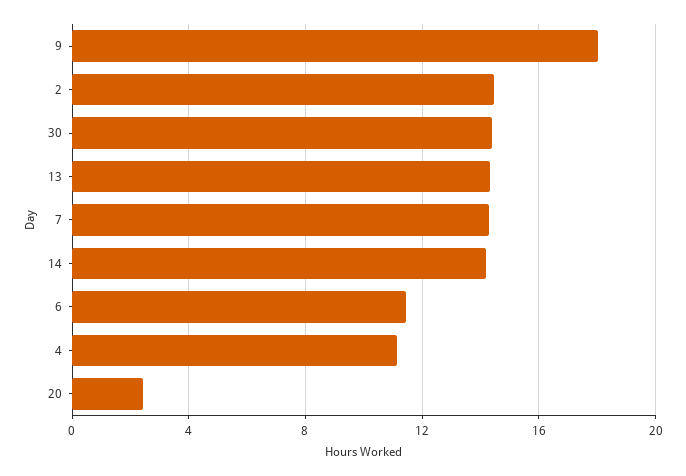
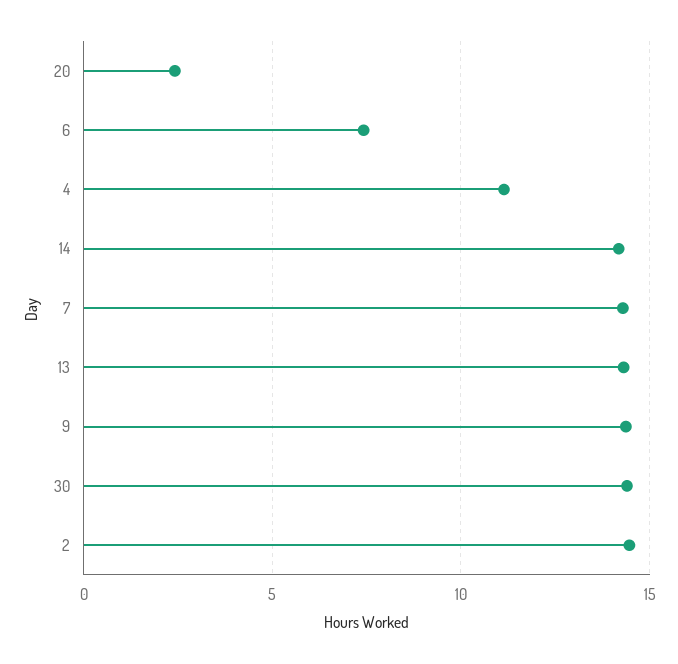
  {
-   "9": 18,
+   "9": 14.5,
    "2": 14.5,
    "30": 14.5,
    "13": 14.5,
    "7": 14.5,
    "14": 14,
-   "6": 11.5,
+   "6": 7.5,
    "4": 11,
    "20": 2.5
  }

